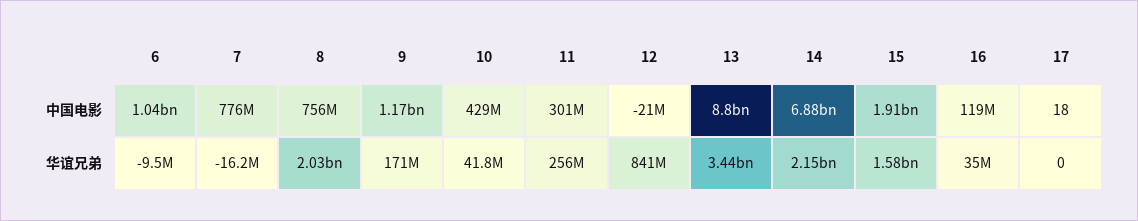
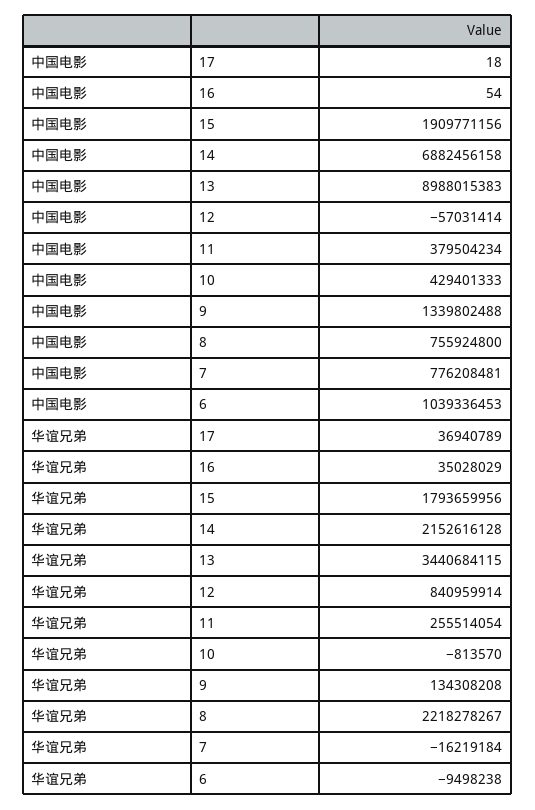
  {
    "6": {
      "中国电影": 1039336453,
      "华谊兄弟": -9498238
    },
    "7": {
      "中国电影": 776208481,
      "华谊兄弟": -16219184
    },
    "8": {
      "中国电影": 755924800,
-     "华谊兄弟": 2030000000
+     "华谊兄弟": 2218278267
    },
    "9": {
-     "中国电影": 1170000000,
+     "中国电影": 1339802488,
-     "华谊兄弟": 171000000
+     "华谊兄弟": 134308208
    },
    "10": {
      "中国电影": 429401333,
-     "华谊兄弟": 41800000
+     "华谊兄弟": -813570
    },
    "11": {
-     "中国电影": 301000000,
+     "中国电影": 379504234,
      "华谊兄弟": 255514054
    },
    "12": {
-     "中国电影": -21000000,
+     "中国电影": -57031414,
      "华谊兄弟": 840959914
    },
    "13": {
-     "中国电影": 8800000000,
+     "中国电影": 8988015383,
      "华谊兄弟": 3440684115
    },
    "14": {
      "中国电影": 6882456158,
      "华谊兄弟": 2152616128
    },
    "15": {
      "中国电影": 1909771156,
-     "华谊兄弟": 1580000000
+     "华谊兄弟": 1793659956
    },
    "16": {
-     "中国电影": 119000000,
+     "中国电影": 54,
      "华谊兄弟": 35028029
    },
    "17": {
      "中国电影": 18,
-     "华谊兄弟": 0
+     "华谊兄弟": 36940789
    }
  }

